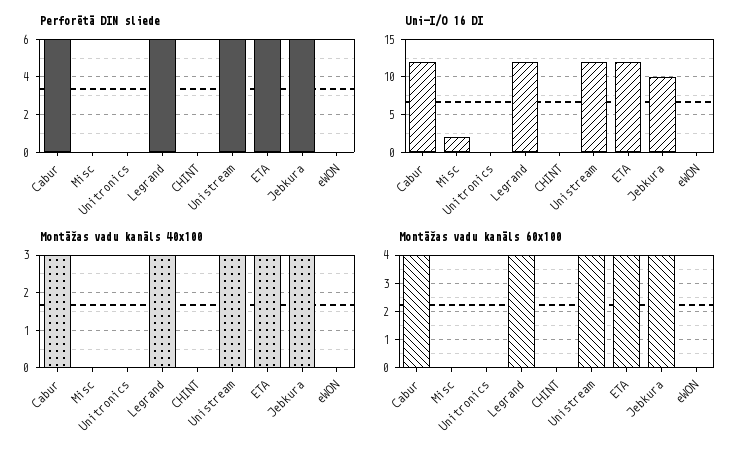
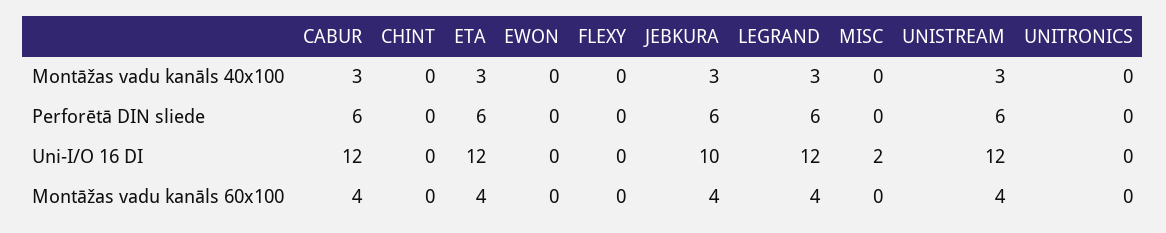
  {
    "Perforētā DIN sliede": {
      "Cabur": 6,
      "Misc": 0,
      "Unitronics": 0,
      "Legrand": 6,
      "CHINT": 0,
      "Unistream": 6,
      "ETA": 6,
      "Jebkura": 6,
-     "eWON": 0
+     "eWON": 0,
+     "FLEXY": 0
    },
    "Uni-I/O 16 DI": {
      "Cabur": 12,
      "Misc": 2,
      "Unitronics": 0,
      "Legrand": 12,
      "CHINT": 0,
      "Unistream": 12,
      "ETA": 12,
      "Jebkura": 10,
-     "eWON": 0
+     "eWON": 0,
+     "FLEXY": 0
    },
    "Montāžas vadu kanāls 40x100": {
      "Cabur": 3,
      "Misc": 0,
      "Unitronics": 0,
      "Legrand": 3,
      "CHINT": 0,
      "Unistream": 3,
      "ETA": 3,
      "Jebkura": 3,
-     "eWON": 0
+     "eWON": 0,
+     "FLEXY": 0
    },
    "Montāžas vadu kanāls 60x100": {
      "Cabur": 4,
      "Misc": 0,
      "Unitronics": 0,
      "Legrand": 4,
      "CHINT": 0,
      "Unistream": 4,
      "ETA": 4,
      "Jebkura": 4,
-     "eWON": 0
+     "eWON": 0,
+     "FLEXY": 0
    }
  }

